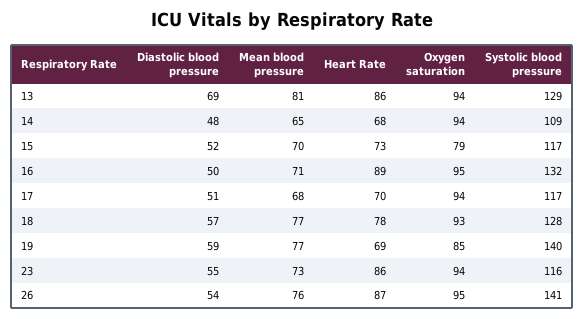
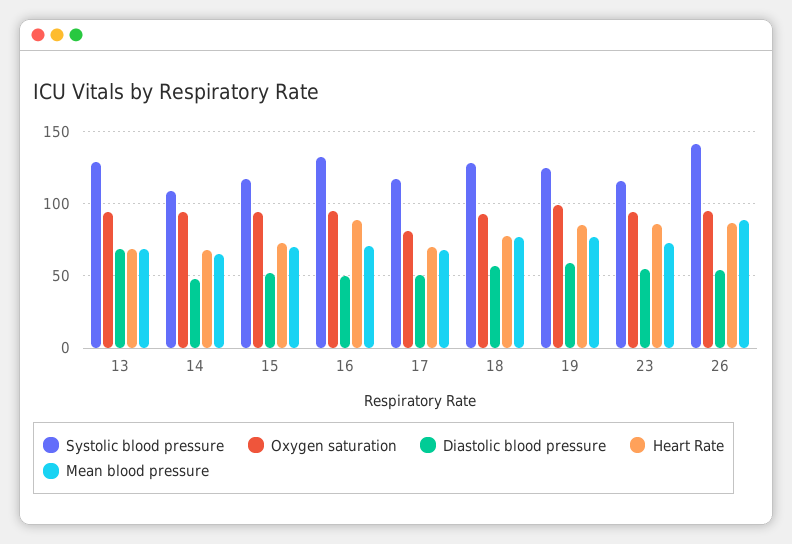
  {
    "Diastolic blood pressure": {
      "13": 69,
      "14": 48,
      "15": 52,
      "16": 50,
      "17": 51,
      "18": 57,
      "19": 59,
      "23": 55,
      "26": 54
    },
    "Mean blood pressure": {
-     "13": 81,
+     "13": 70,
      "14": 65,
      "15": 70,
      "16": 71,
      "17": 68,
      "18": 77,
      "19": 77,
      "23": 73,
-     "26": 76
+     "26": 90
    },
    "Heart Rate": {
-     "13": 86,
+     "13": 70,
      "14": 68,
      "15": 73,
      "16": 89,
      "17": 70,
      "18": 78,
-     "19": 69,
+     "19": 85,
      "23": 86,
      "26": 87
    },
    "Oxygen saturation": {
      "13": 94,
      "14": 94,
-     "15": 79,
+     "15": 95,
      "16": 95,
-     "17": 94,
+     "17": 80,
      "18": 93,
-     "19": 85,
+     "19": 100,
      "23": 94,
      "26": 95
    },
    "Systolic blood pressure": {
      "13": 129,
      "14": 109,
      "15": 117,
      "16": 132,
      "17": 117,
      "18": 128,
-     "19": 140,
+     "19": 125,
      "23": 116,
      "26": 141
    }
  }

